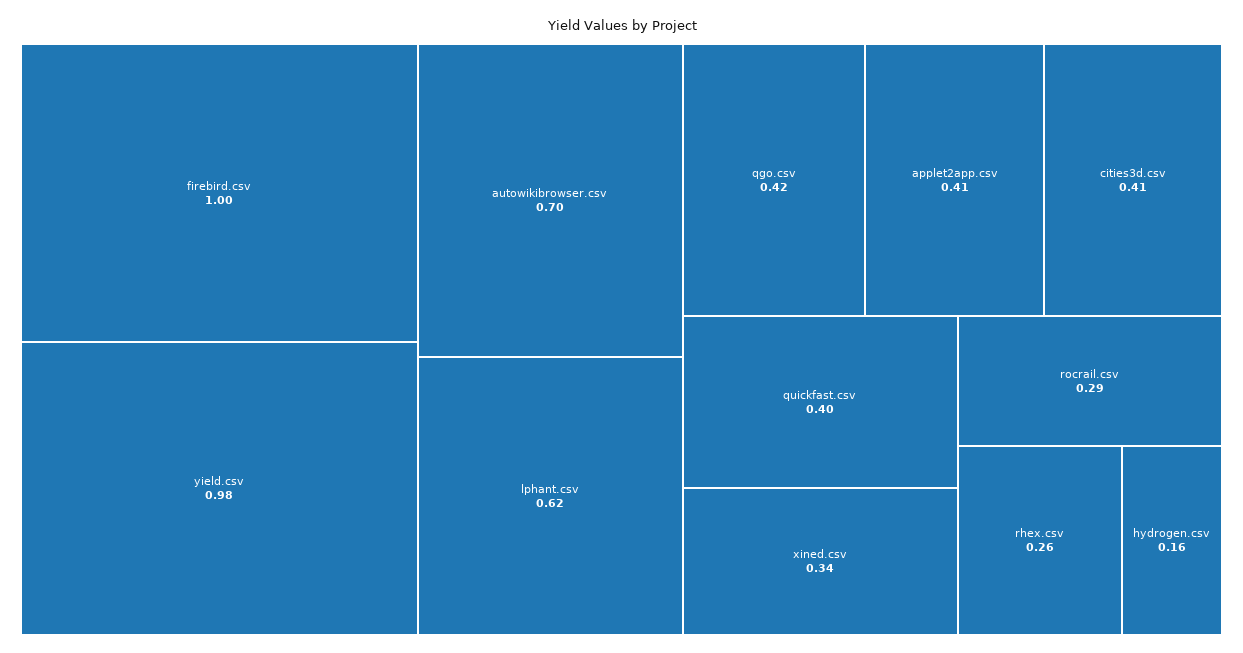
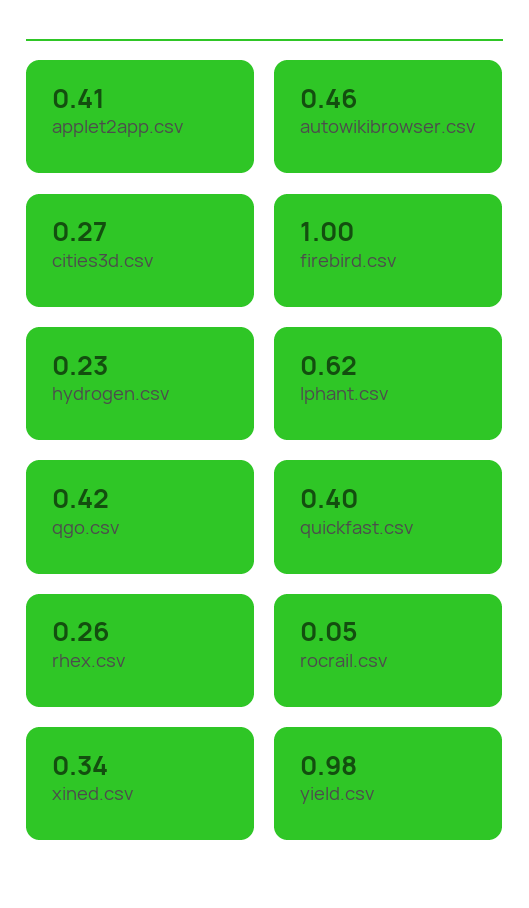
  {
    "firebird.csv": 1,
    "yield.csv": 0.98,
-   "autowikibrowser.csv": 0.7,
+   "autowikibrowser.csv": 0.46,
    "lphant.csv": 0.62,
    "qgo.csv": 0.42,
    "applet2app.csv": 0.41,
-   "cities3d.csv": 0.41,
+   "cities3d.csv": 0.27,
    "quickfast.csv": 0.4,
    "xined.csv": 0.34,
-   "rocrail.csv": 0.29,
+   "rocrail.csv": 0.05,
    "rhex.csv": 0.26,
-   "hydrogen.csv": 0.16
+   "hydrogen.csv": 0.23
  }

